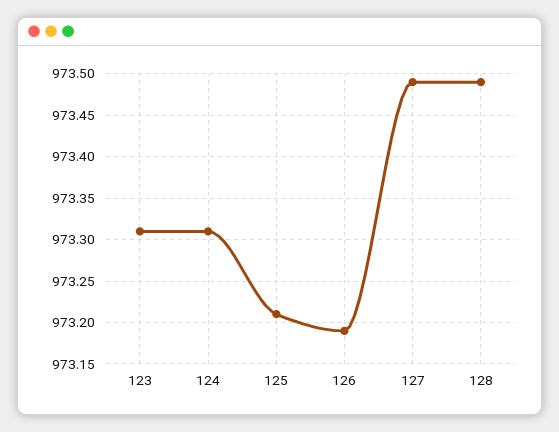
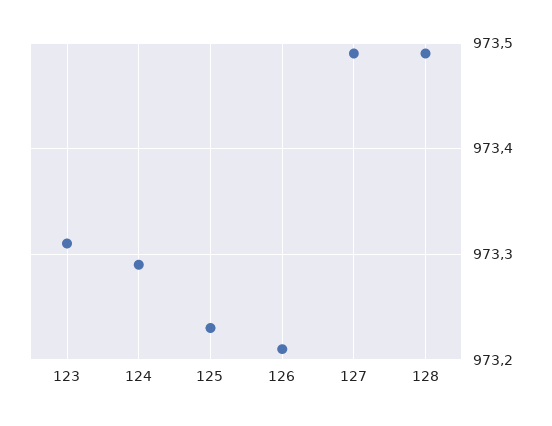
  {
    "123": 973.31,
-   "124": 973.31,
+   "124": 973.29,
-   "125": 973.21,
+   "125": 973.23,
-   "126": 973.19,
+   "126": 973.21,
    "127": 973.49,
    "128": 973.49
  }

